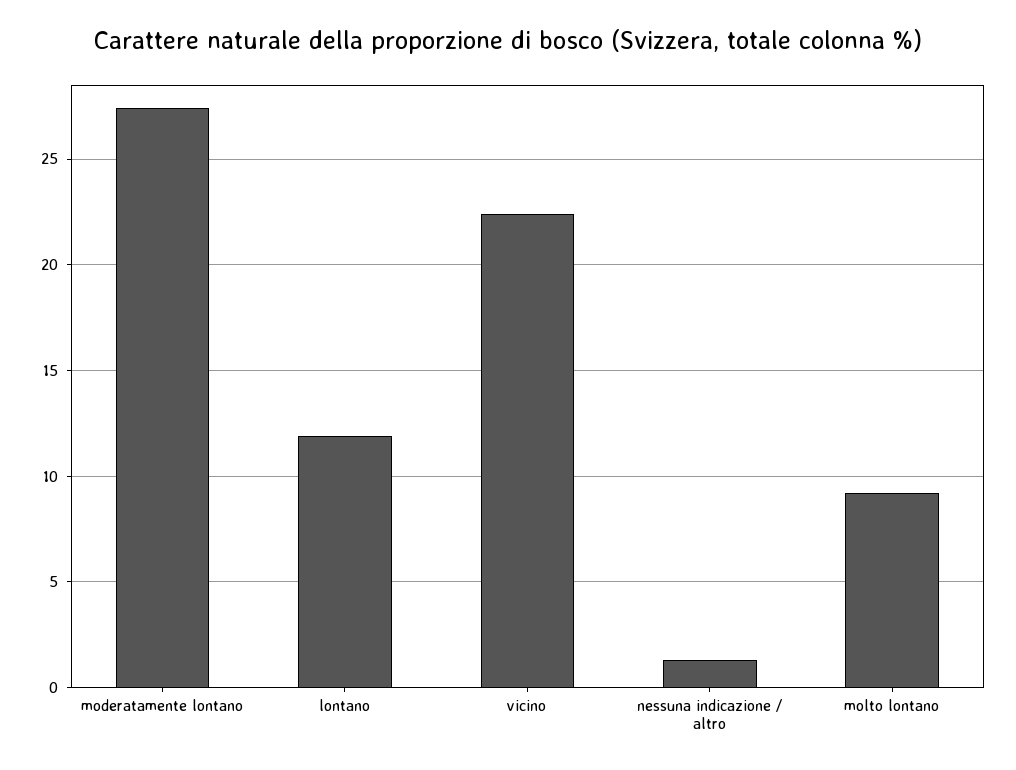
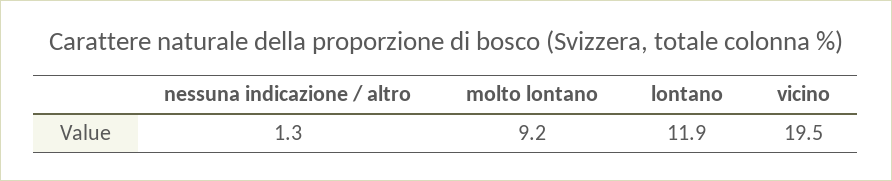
  {
-   "moderatamente lontano": 27.5,
    "lontano": 11.9,
-   "vicino": 22.5,
+   "vicino": 19.5,
    "nessuna indicazione / altro": 1.3,
    "molto lontano": 9.2
  }

